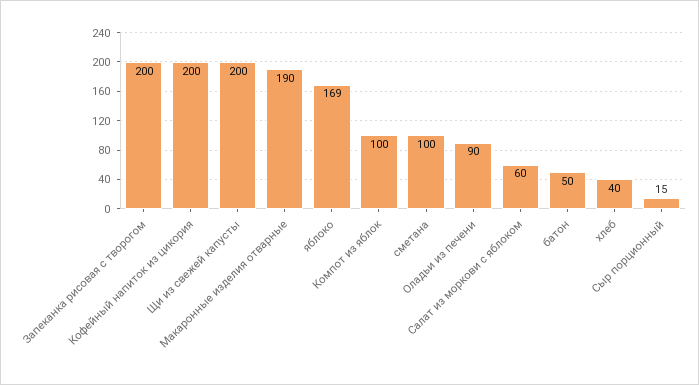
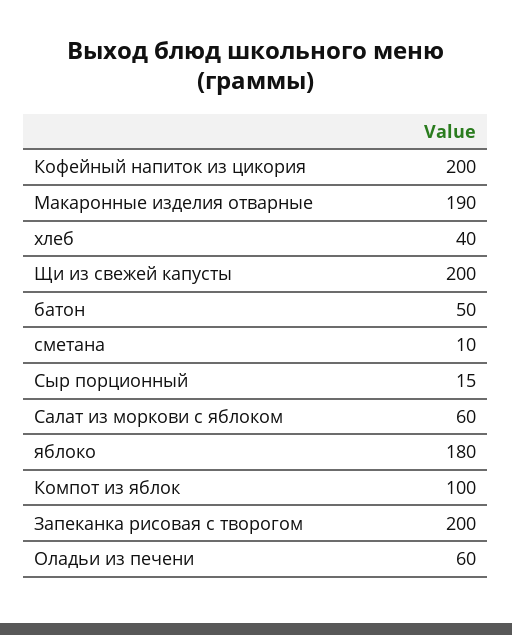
  {
    "Запеканка рисовая с творогом": 200,
    "Кофейный напиток из цикория": 200,
    "Щи из свежей капусты": 200,
    "Макаронные изделия отварные": 190,
-   "яблоко": 169,
+   "яблоко": 180,
    "Компот из яблок": 100,
-   "сметана": 100,
+   "сметана": 10,
-   "Оладьи из печени": 90,
+   "Оладьи из печени": 60,
    "Салат из моркови с яблоком": 60,
    "батон": 50,
    "хлеб": 40,
    "Сыр порционный": 15
  }

